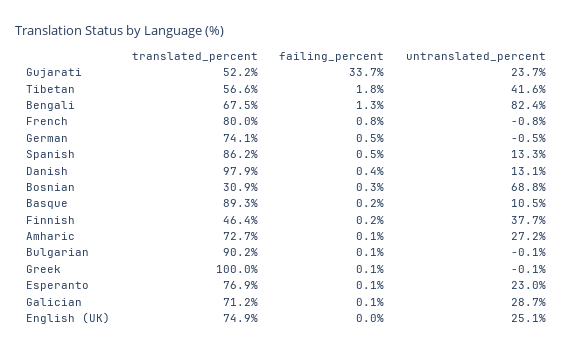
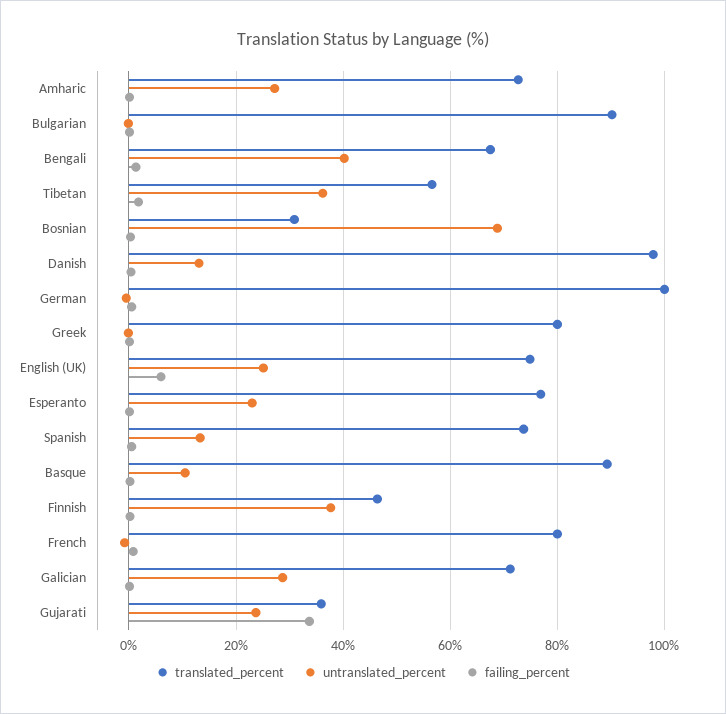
  {
    "translated_percent": {
-     "Gujarati": 52.2,
+     "Gujarati": 36,
      "Tibetan": 56.6,
      "Bengali": 67.5,
      "French": 80,
-     "German": 74.1,
+     "German": 100,
-     "Spanish": 86.2,
+     "Spanish": 74,
      "Danish": 97.9,
      "Bosnian": 30.9,
      "Basque": 89.3,
      "Finnish": 46.4,
      "Amharic": 72.7,
      "Bulgarian": 90.2,
-     "Greek": 100,
+     "Greek": 80,
      "Esperanto": 76.9,
      "Galician": 71.2,
      "English (UK)": 74.9
    },
    "failing_percent": {
      "Gujarati": 33.7,
      "Tibetan": 1.8,
      "Bengali": 1.3,
      "French": 0.8,
      "German": 0.5,
      "Spanish": 0.5,
      "Danish": 0.4,
      "Bosnian": 0.3,
      "Basque": 0.2,
      "Finnish": 0.2,
      "Amharic": 0.1,
      "Bulgarian": 0.1,
      "Greek": 0.1,
      "Esperanto": 0.1,
      "Galician": 0.1,
-     "English (UK)": 0
+     "English (UK)": 6
    },
    "untranslated_percent": {
      "Gujarati": 23.7,
-     "Tibetan": 41.6,
+     "Tibetan": 36,
-     "Bengali": 82.4,
+     "Bengali": 40,
      "French": -0.8,
      "German": -0.5,
      "Spanish": 13.3,
      "Danish": 13.1,
      "Bosnian": 68.8,
      "Basque": 10.5,
      "Finnish": 37.7,
      "Amharic": 27.2,
      "Bulgarian": -0.1,
      "Greek": -0.1,
      "Esperanto": 23,
      "Galician": 28.7,
      "English (UK)": 25.1
    }
  }

